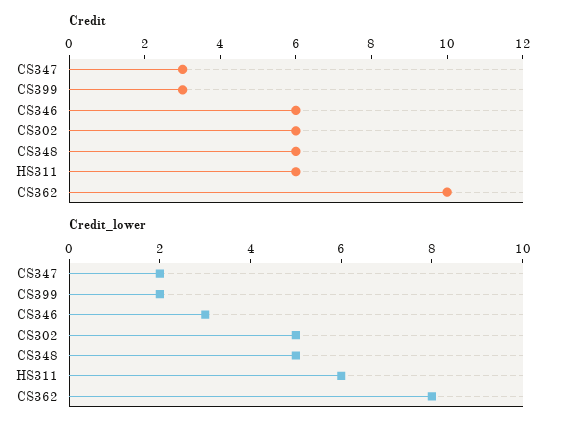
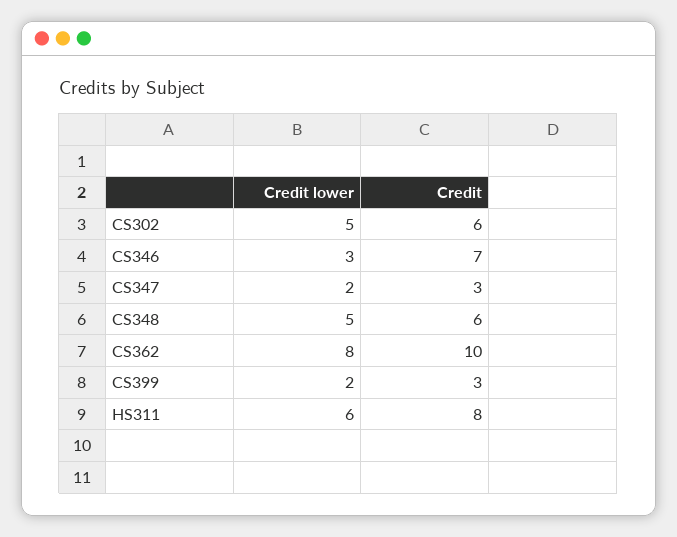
  {
    "Credit": {
      "CS347": 3,
      "CS399": 3,
-     "CS346": 6,
+     "CS346": 7,
      "CS302": 6,
      "CS348": 6,
-     "HS311": 6,
+     "HS311": 8,
      "CS362": 10
    },
    "Credit_lower": {
      "CS347": 2,
      "CS399": 2,
      "CS346": 3,
      "CS302": 5,
      "CS348": 5,
      "HS311": 6,
      "CS362": 8
    }
  }

